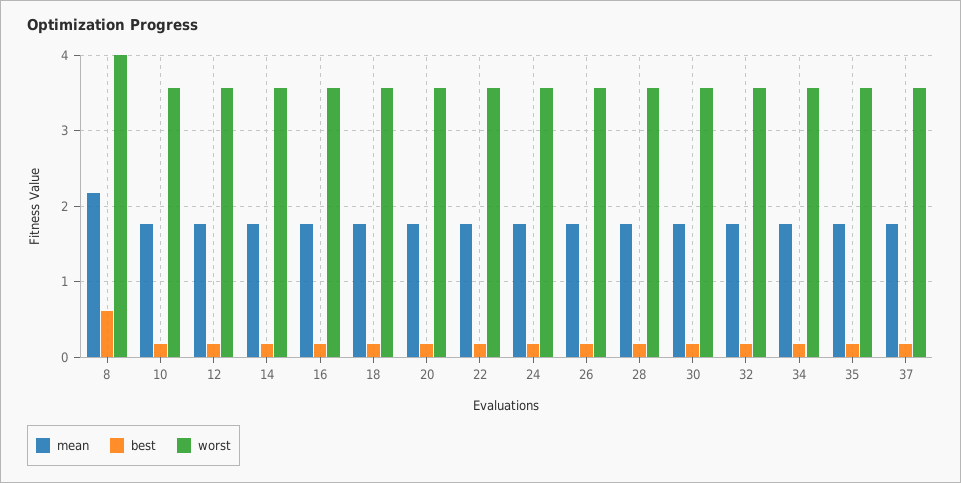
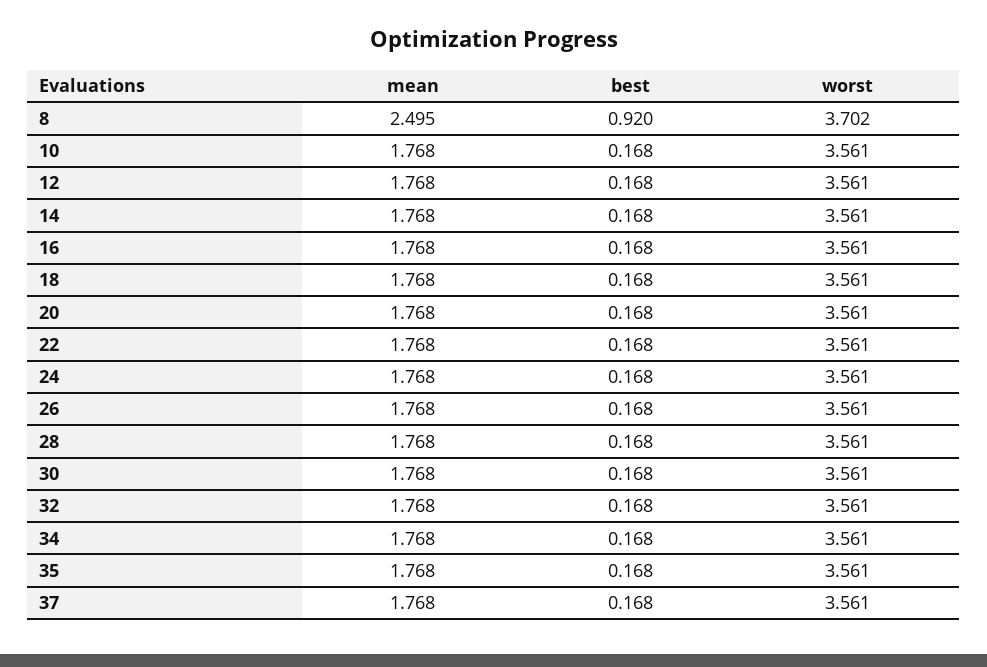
  {
    "mean": {
-     "8": 2.2,
+     "8": 2.495,
      "10": 1.768,
      "12": 1.768,
      "14": 1.768,
      "16": 1.768,
      "18": 1.768,
      "20": 1.768,
      "22": 1.768,
      "24": 1.768,
      "26": 1.768,
      "28": 1.768,
      "30": 1.768,
      "32": 1.768,
      "34": 1.768,
      "35": 1.768,
      "37": 1.768
    },
    "best": {
-     "8": 0.6,
+     "8": 0.92,
      "10": 0.168,
      "12": 0.168,
      "14": 0.168,
      "16": 0.168,
      "18": 0.168,
      "20": 0.168,
      "22": 0.168,
      "24": 0.168,
      "26": 0.168,
      "28": 0.168,
      "30": 0.168,
      "32": 0.168,
      "34": 0.168,
      "35": 0.168,
      "37": 0.168
    },
    "worst": {
-     "8": 4,
+     "8": 3.702,
      "10": 3.561,
      "12": 3.561,
      "14": 3.561,
      "16": 3.561,
      "18": 3.561,
      "20": 3.561,
      "22": 3.561,
      "24": 3.561,
      "26": 3.561,
      "28": 3.561,
      "30": 3.561,
      "32": 3.561,
      "34": 3.561,
      "35": 3.561,
      "37": 3.561
    }
  }

